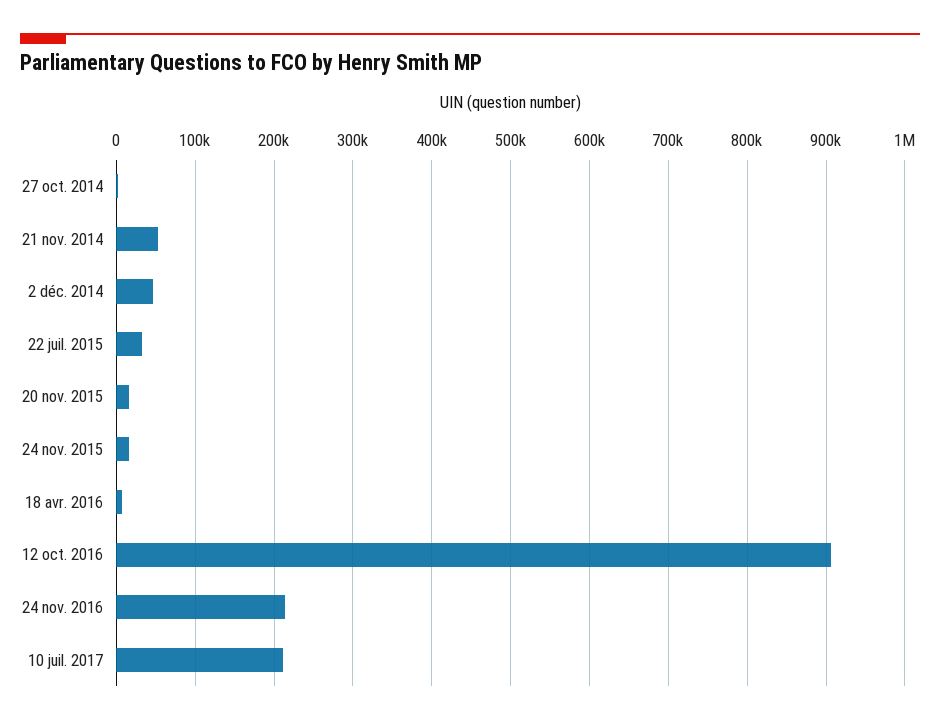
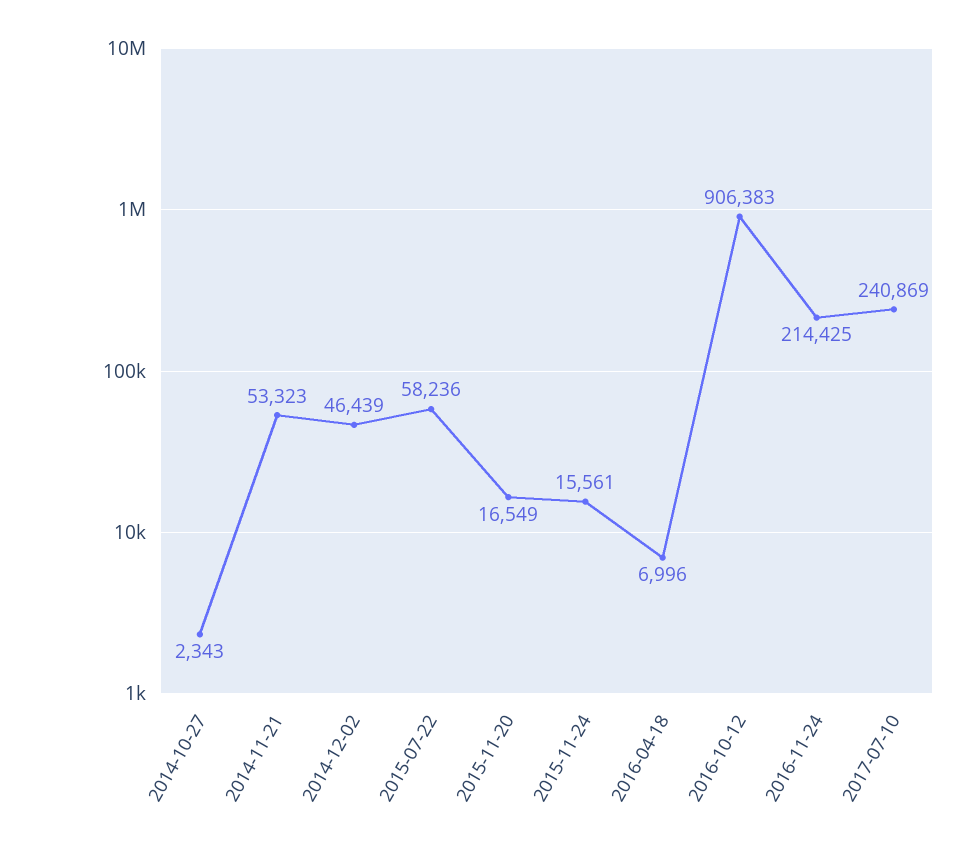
  {
    "27 oct. 2014": 2343,
    "21 nov. 2014": 53323,
    "2 déc. 2014": 46439,
-   "22 juil. 2015": 30000,
+   "22 juil. 2015": 58236,
    "20 nov. 2015": 16549,
    "24 nov. 2015": 15561,
    "18 avr. 2016": 6996,
    "12 oct. 2016": 906383,
    "24 nov. 2016": 214425,
-   "10 juil. 2017": 210000
+   "10 juil. 2017": 240869
  }

